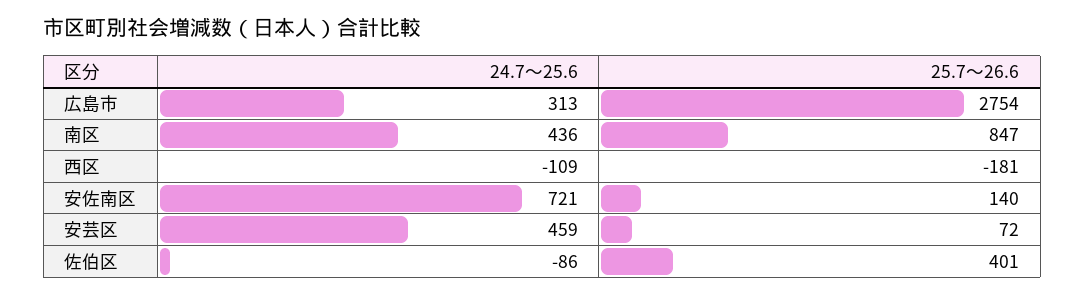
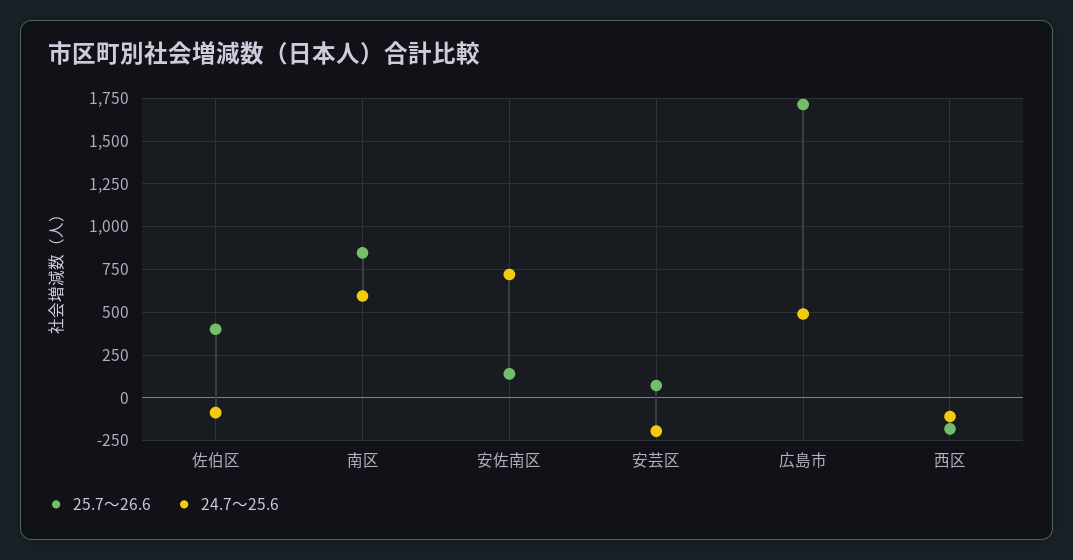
  {
    "24.7～25.6": {
-     "広島市": 313,
+     "広島市": 500,
-     "南区": 436,
+     "南区": 600,
      "西区": -109,
      "安佐南区": 721,
-     "安芸区": 459,
+     "安芸区": -200,
      "佐伯区": -86
    },
    "25.7～26.6": {
-     "広島市": 2754,
+     "広島市": 1700,
      "南区": 847,
      "西区": -181,
      "安佐南区": 140,
      "安芸区": 72,
      "佐伯区": 401
    }
  }

